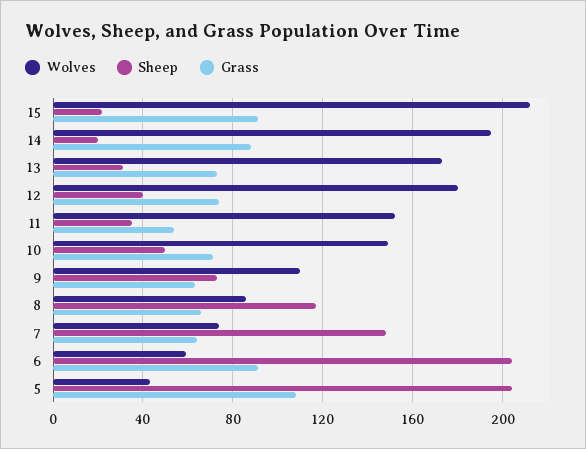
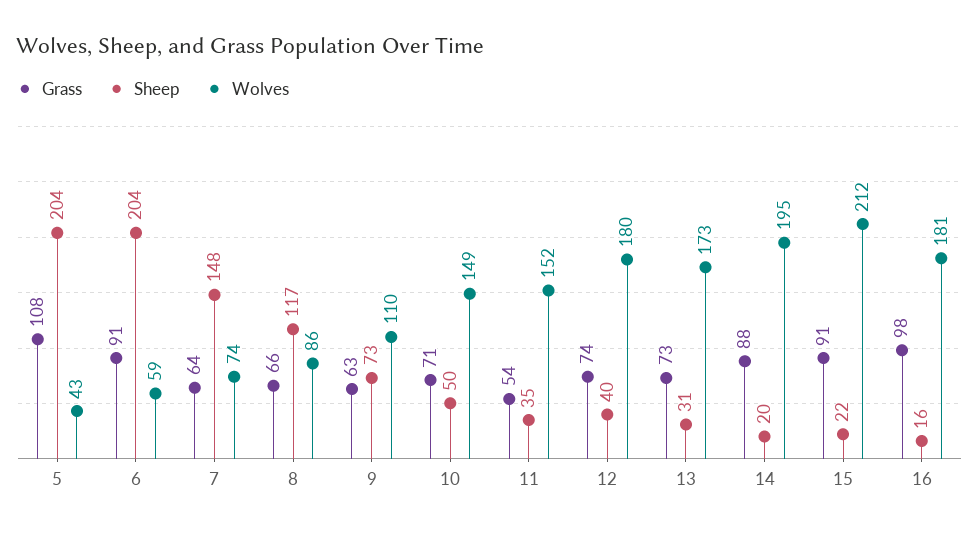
  {
    "Wolves": {
      "15": 212,
      "14": 195,
      "13": 173,
      "12": 180,
      "11": 152,
      "10": 149,
      "9": 110,
      "8": 86,
      "7": 74,
      "6": 59,
-     "5": 43
+     "5": 43,
+     "16": 181
    },
    "Sheep": {
      "15": 22,
      "14": 20,
      "13": 31,
      "12": 40,
      "11": 35,
      "10": 50,
      "9": 73,
      "8": 117,
      "7": 148,
      "6": 204,
-     "5": 204
+     "5": 204,
+     "16": 16
    },
    "Grass": {
      "15": 91,
      "14": 88,
      "13": 73,
      "12": 74,
      "11": 54,
      "10": 71,
      "9": 63,
      "8": 66,
      "7": 64,
      "6": 91,
-     "5": 108
+     "5": 108,
+     "16": 98
    }
  }

